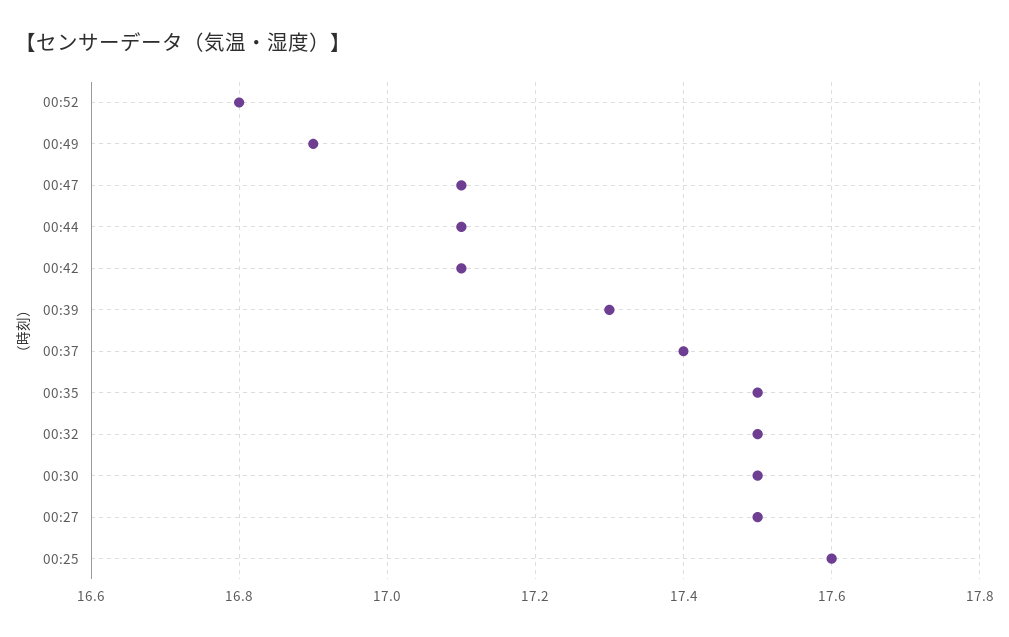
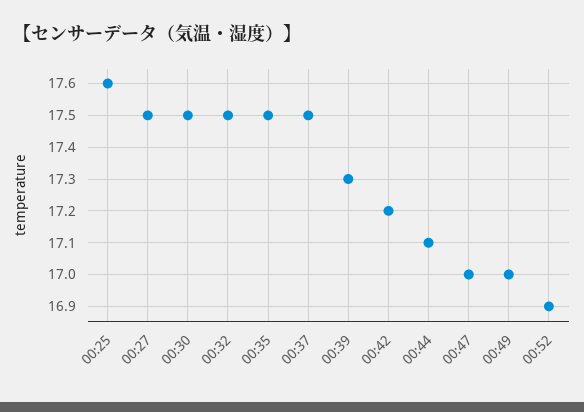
  {
-   "00:52": 16.8,
+   "00:52": 16.9,
-   "00:49": 16.9,
+   "00:49": 17,
-   "00:47": 17.1,
+   "00:47": 17,
    "00:44": 17.1,
-   "00:42": 17.1,
+   "00:42": 17.2,
    "00:39": 17.3,
-   "00:37": 17.4,
+   "00:37": 17.5,
    "00:35": 17.5,
    "00:32": 17.5,
    "00:30": 17.5,
    "00:27": 17.5,
    "00:25": 17.6
  }

